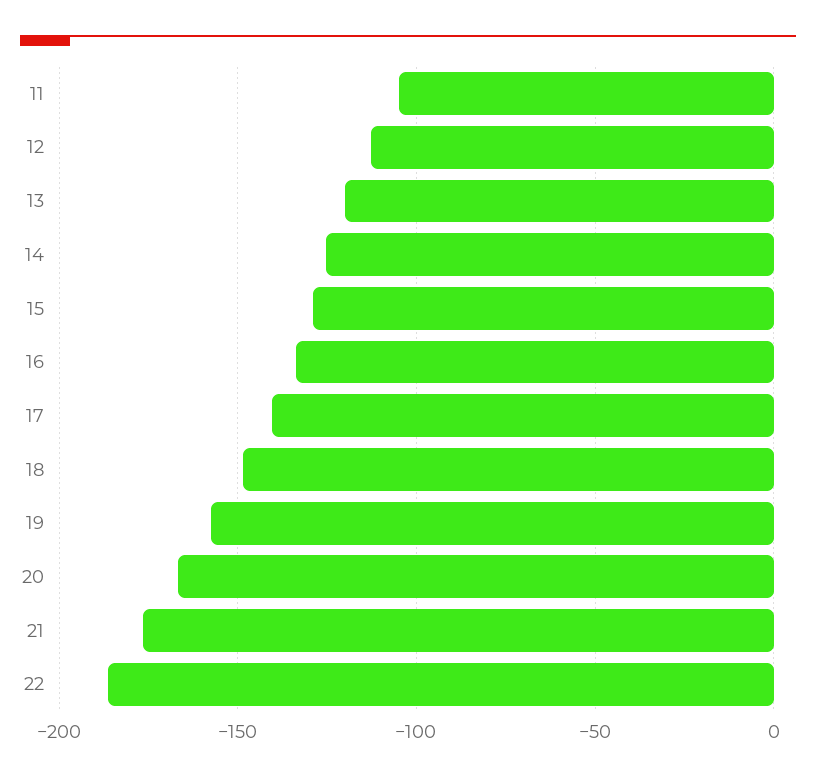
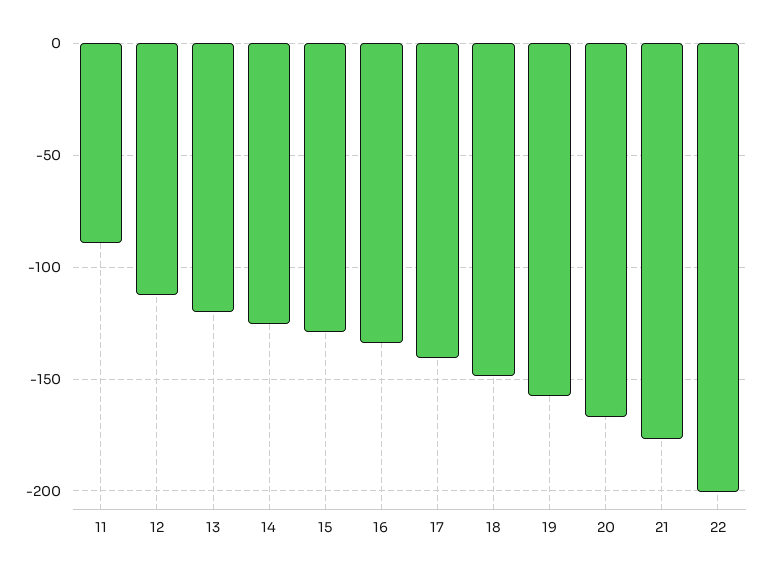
  {
-   "11": -105,
+   "11": -90,
    "12": -115,
    "13": -120,
    "14": -125,
    "15": -130,
    "16": -135,
    "17": -140,
    "18": -150,
    "19": -160,
    "20": -165,
    "21": -175,
-   "22": -185
+   "22": -200
  }

